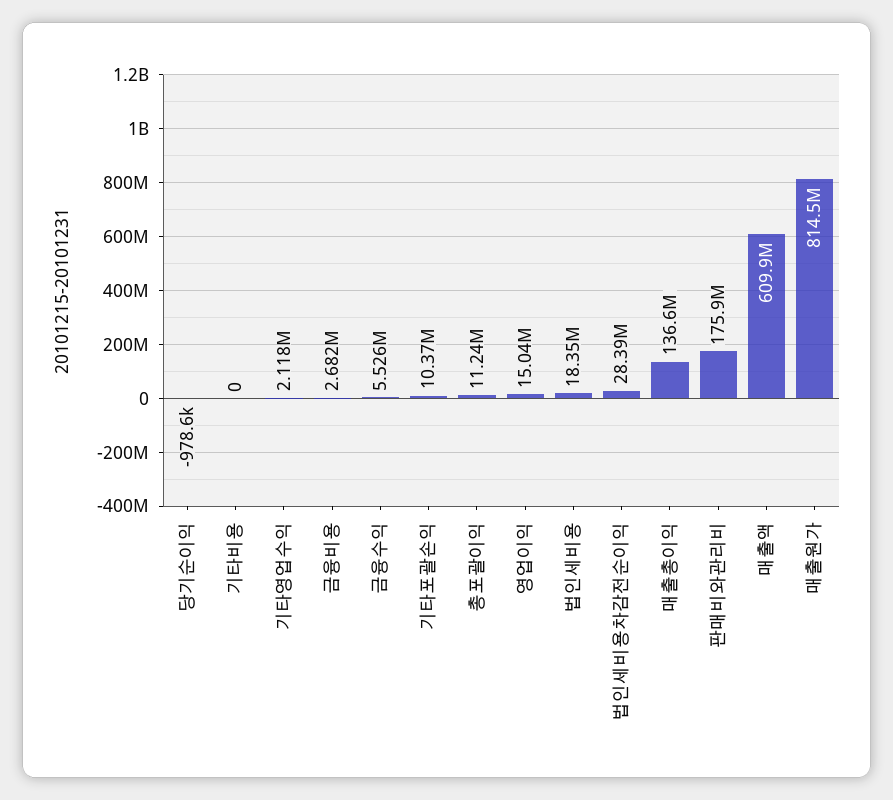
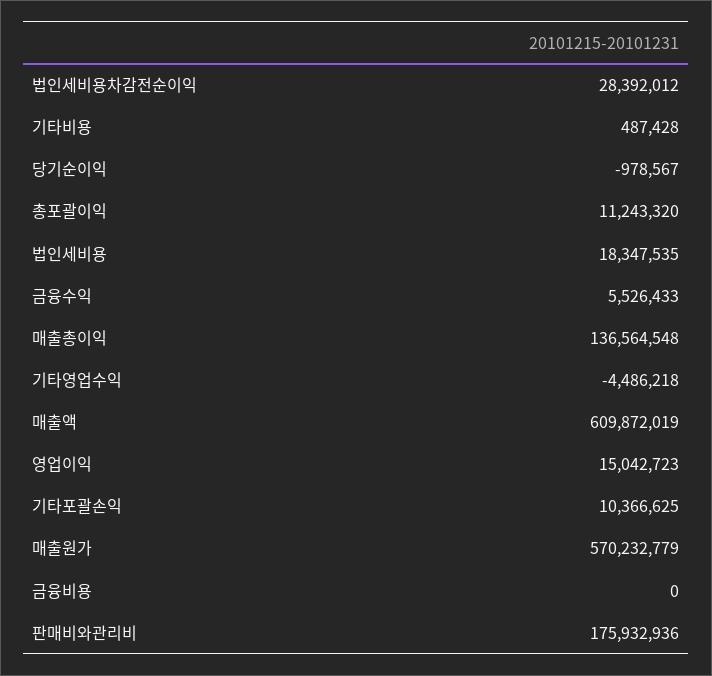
  {
    "당기순이익": -978567,
-   "기타비용": 0,
+   "기타비용": 487428,
-   "기타영업수익": 2118000,
+   "기타영업수익": -4486218,
-   "금융비용": 2682000,
+   "금융비용": 0,
    "금융수익": 5526433,
    "기타포괄손익": 10366625,
    "총포괄이익": 11243320,
    "영업이익": 15042723,
    "법인세비용": 18347535,
    "법인세비용차감전순이익": 28392012,
    "매출총이익": 136564548,
    "판매비와관리비": 175932936,
    "매출액": 609872019,
-   "매출원가": 814500000
+   "매출원가": 570232779
  }

